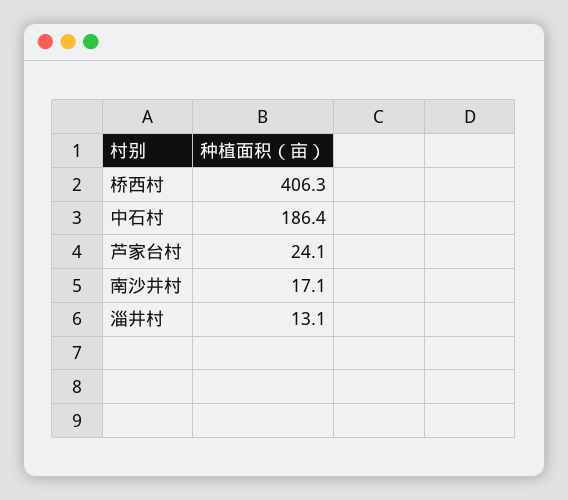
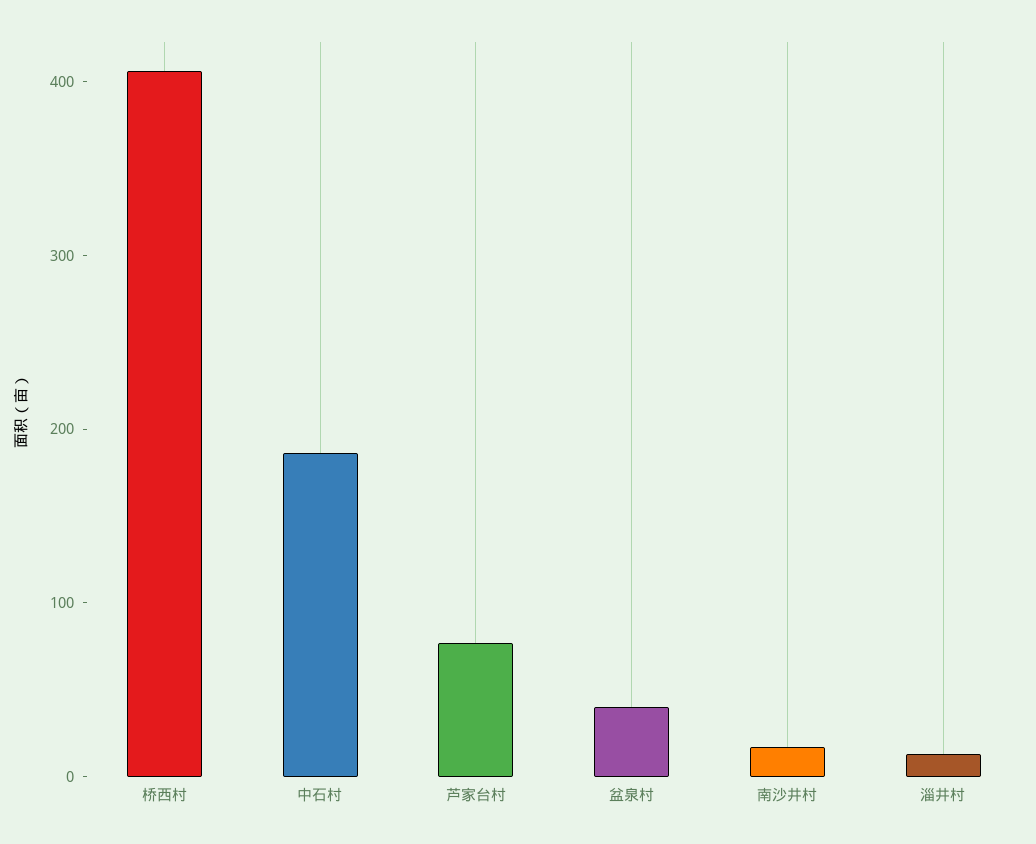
  {
    "桥西村": 406.3,
    "中石村": 186.4,
-   "芦家台村": 24.1,
+   "芦家台村": 80,
    "南沙井村": 17.1,
-   "淄井村": 13.1
+   "淄井村": 13.1,
+   "盆泉村": 40
  }

